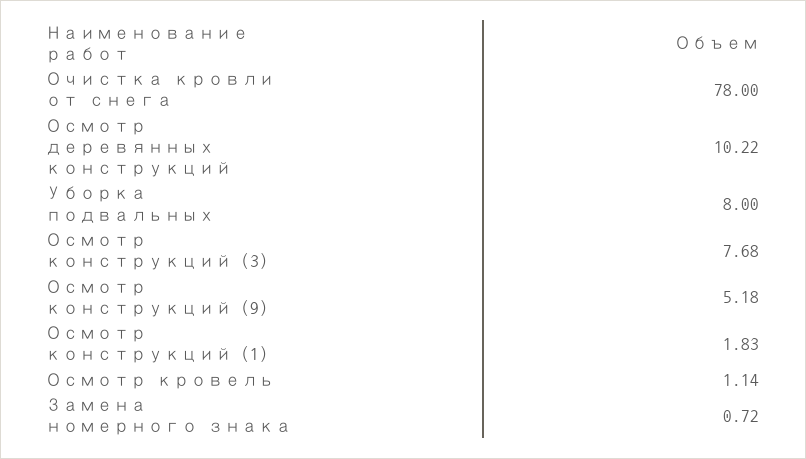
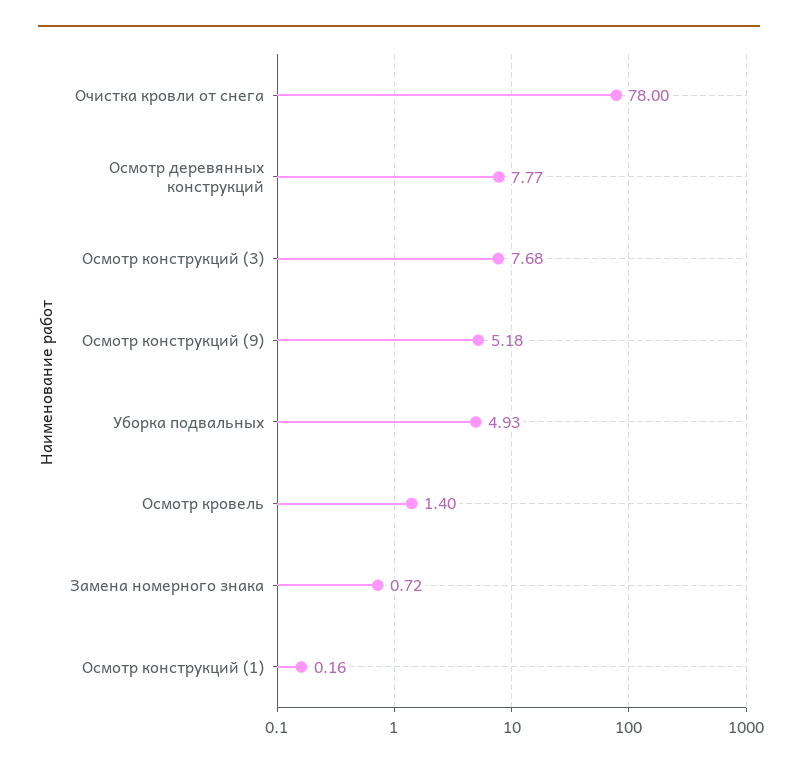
  {
    "Очистка кровли от снега": 78,
-   "Осмотр деревянных конструкций": 10.22,
+   "Осмотр деревянных конструкций": 7.77,
-   "Уборка подвальных": 8,
+   "Уборка подвальных": 4.93,
    "Осмотр конструкций (3)": 7.68,
    "Осмотр конструкций (9)": 5.18,
-   "Осмотр конструкций (1)": 1.83,
+   "Осмотр конструкций (1)": 0.16,
-   "Осмотр кровель": 1.14,
+   "Осмотр кровель": 1.4,
    "Замена номерного знака": 0.72
  }

